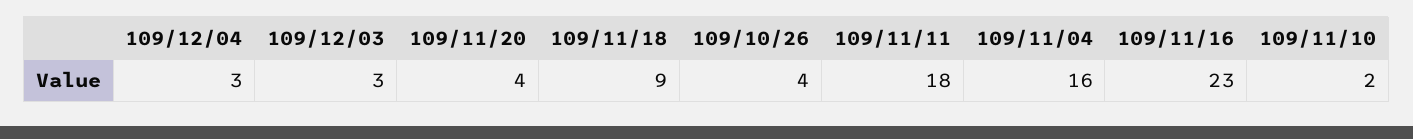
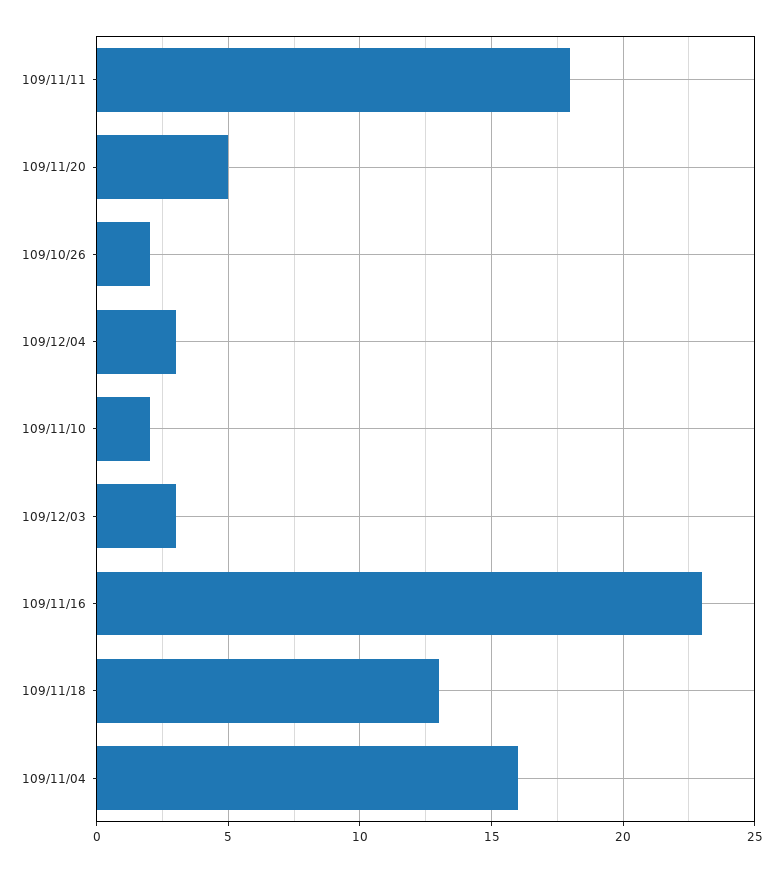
  {
    "109/12/04": 3,
    "109/12/03": 3,
-   "109/11/20": 4,
+   "109/11/20": 5,
-   "109/11/18": 9,
+   "109/11/18": 13,
-   "109/10/26": 4,
+   "109/10/26": 2,
    "109/11/11": 18,
    "109/11/04": 16,
    "109/11/16": 23,
    "109/11/10": 2
  }

